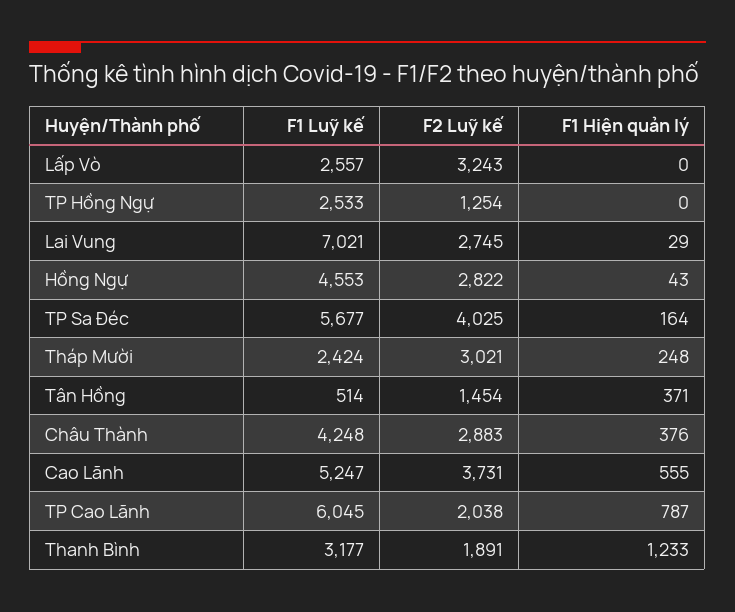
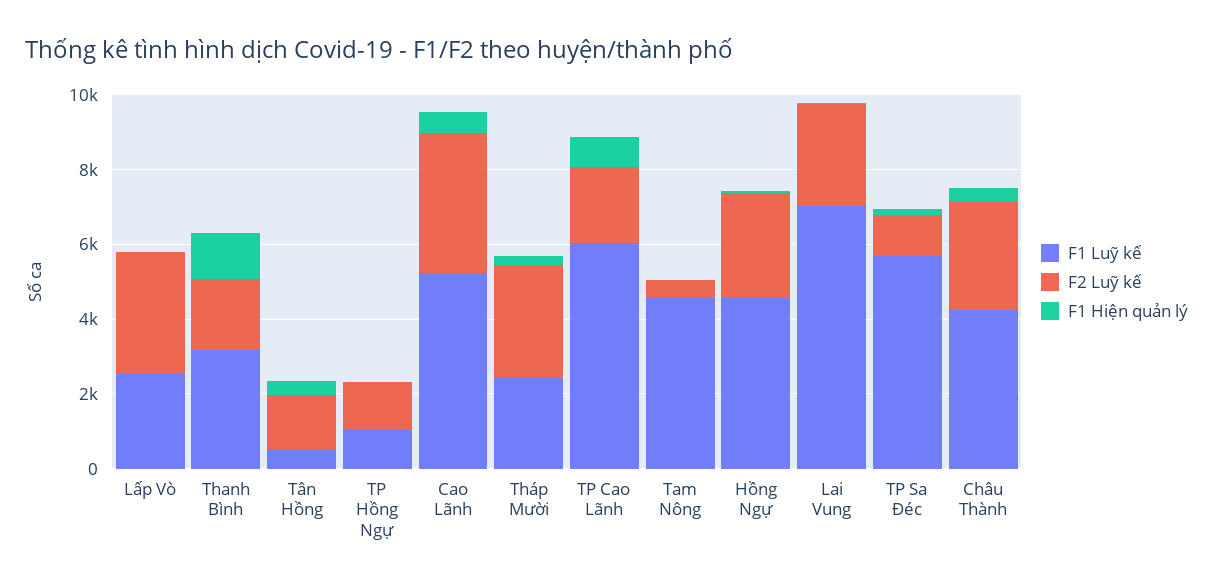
  {
    "F1 Luỹ kế": {
      "Lấp Vò": 2557,
-     "TP Hồng Ngự": 2533,
+     "TP Hồng Ngự": 1000,
      "Lai Vung": 7021,
      "Hồng Ngự": 4553,
      "TP Sa Đéc": 5677,
      "Tháp Mười": 2424,
      "Tân Hồng": 514,
      "Châu Thành": 4248,
      "Cao Lãnh": 5247,
      "TP Cao Lãnh": 6045,
-     "Thanh Bình": 3177
+     "Thanh Bình": 3177,
+     "Tam Nông": 4500
    },
    "F2 Luỹ kế": {
      "Lấp Vò": 3243,
      "TP Hồng Ngự": 1254,
      "Lai Vung": 2745,
      "Hồng Ngự": 2822,
-     "TP Sa Đéc": 4025,
+     "TP Sa Đéc": 1000,
      "Tháp Mười": 3021,
      "Tân Hồng": 1454,
      "Châu Thành": 2883,
      "Cao Lãnh": 3731,
      "TP Cao Lãnh": 2038,
-     "Thanh Bình": 1891
+     "Thanh Bình": 1891,
+     "Tam Nông": 500
    },
    "F1 Hiện quản lý": {
      "Lấp Vò": 0,
      "TP Hồng Ngự": 0,
      "Lai Vung": 29,
      "Hồng Ngự": 43,
      "TP Sa Đéc": 164,
      "Tháp Mười": 248,
      "Tân Hồng": 371,
      "Châu Thành": 376,
      "Cao Lãnh": 555,
      "TP Cao Lãnh": 787,
-     "Thanh Bình": 1233
+     "Thanh Bình": 1233,
+     "Tam Nông": 0
    }
  }

